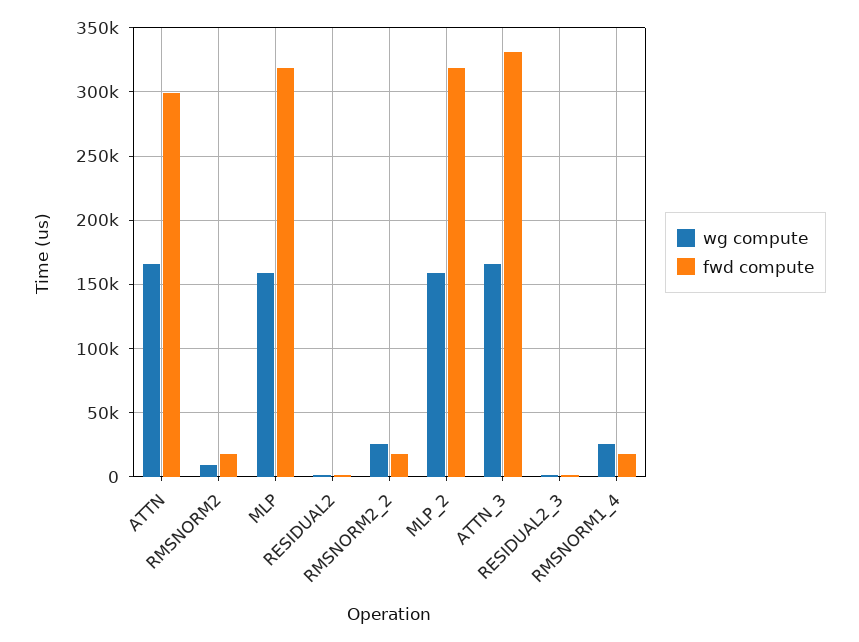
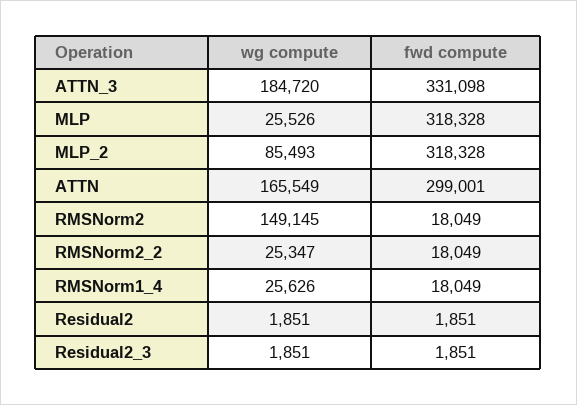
  {
    "wg compute": {
      "ATTN": 165549,
-     "RMSNORM2": 10000,
+     "RMSNORM2": 149145,
-     "MLP": 160000,
+     "MLP": 25526,
      "RESIDUAL2": 1851,
      "RMSNORM2_2": 25347,
-     "MLP_2": 160000,
+     "MLP_2": 85493,
-     "ATTN_3": 165000,
+     "ATTN_3": 184720,
      "RESIDUAL2_3": 1851,
      "RMSNORM1_4": 25626
    },
    "fwd compute": {
      "ATTN": 299001,
      "RMSNORM2": 18049,
      "MLP": 318328,
      "RESIDUAL2": 1851,
      "RMSNORM2_2": 18049,
      "MLP_2": 318328,
      "ATTN_3": 331098,
      "RESIDUAL2_3": 1851,
      "RMSNORM1_4": 18049
    }
  }

